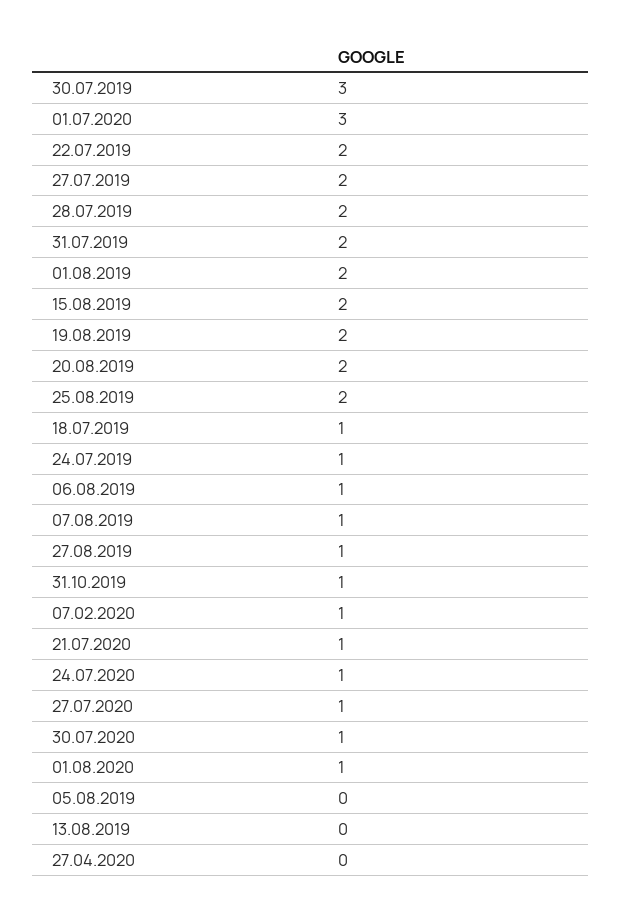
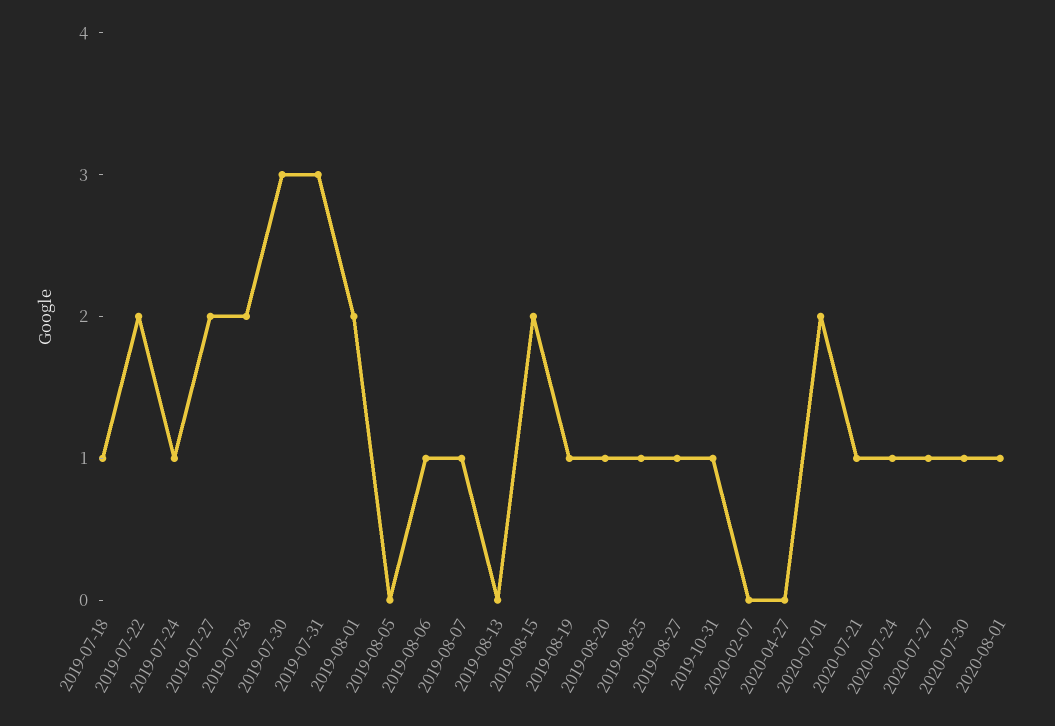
  {
    "30.07.2019": 3,
-   "01.07.2020": 3,
+   "01.07.2020": 2,
    "22.07.2019": 2,
    "27.07.2019": 2,
    "28.07.2019": 2,
-   "31.07.2019": 2,
+   "31.07.2019": 3,
    "01.08.2019": 2,
    "15.08.2019": 2,
-   "19.08.2019": 2,
+   "19.08.2019": 1,
-   "20.08.2019": 2,
+   "20.08.2019": 1,
-   "25.08.2019": 2,
+   "25.08.2019": 1,
    "18.07.2019": 1,
    "24.07.2019": 1,
    "06.08.2019": 1,
    "07.08.2019": 1,
    "27.08.2019": 1,
    "31.10.2019": 1,
-   "07.02.2020": 1,
+   "07.02.2020": 0,
    "21.07.2020": 1,
    "24.07.2020": 1,
    "27.07.2020": 1,
    "30.07.2020": 1,
    "01.08.2020": 1,
    "05.08.2019": 0,
    "13.08.2019": 0,
    "27.04.2020": 0
  }

